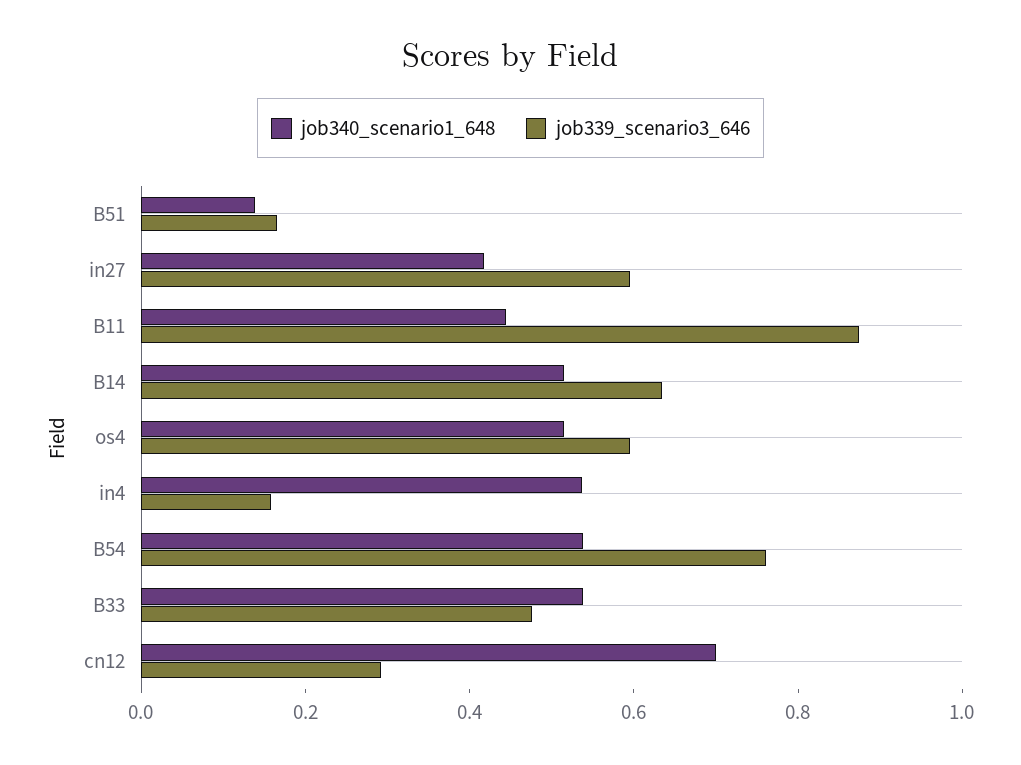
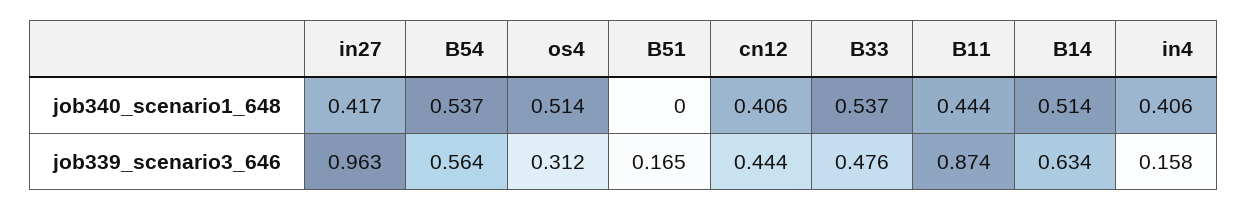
  {
    "job340_scenario1_648": {
-     "B51": 0.15,
+     "B51": 0,
      "in27": 0.417,
      "B11": 0.444,
      "B14": 0.514,
      "os4": 0.514,
-     "in4": 0.55,
+     "in4": 0.406,
      "B54": 0.537,
      "B33": 0.537,
-     "cn12": 0.7
+     "cn12": 0.406
    },
    "job339_scenario3_646": {
      "B51": 0.165,
-     "in27": 0.6,
+     "in27": 0.963,
      "B11": 0.874,
      "B14": 0.634,
-     "os4": 0.6,
+     "os4": 0.312,
      "in4": 0.158,
-     "B54": 0.75,
+     "B54": 0.564,
      "B33": 0.476,
-     "cn12": 0.3
+     "cn12": 0.444
    }
  }

